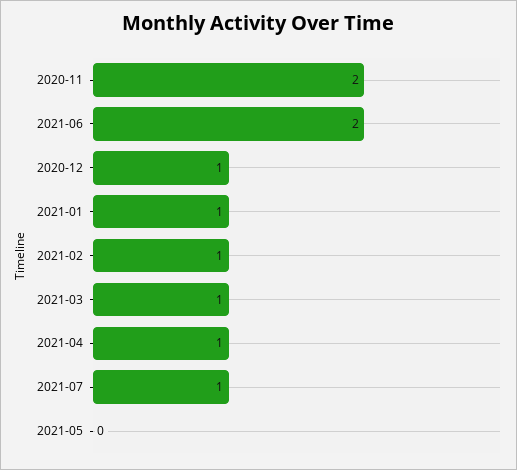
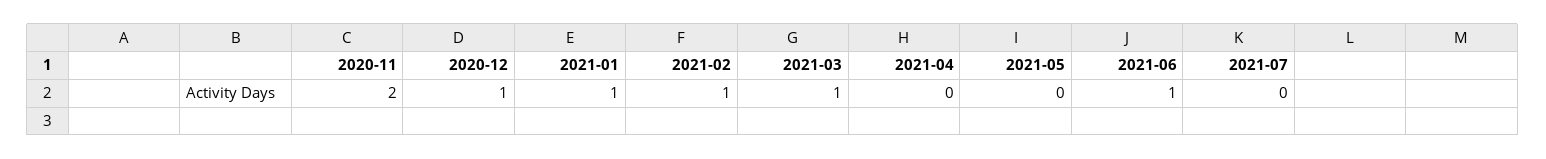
  {
    "2020-11": 2,
-   "2021-06": 2,
+   "2021-06": 1,
    "2020-12": 1,
    "2021-01": 1,
    "2021-02": 1,
    "2021-03": 1,
-   "2021-04": 1,
+   "2021-04": 0,
-   "2021-07": 1,
+   "2021-07": 0,
    "2021-05": 0
  }

